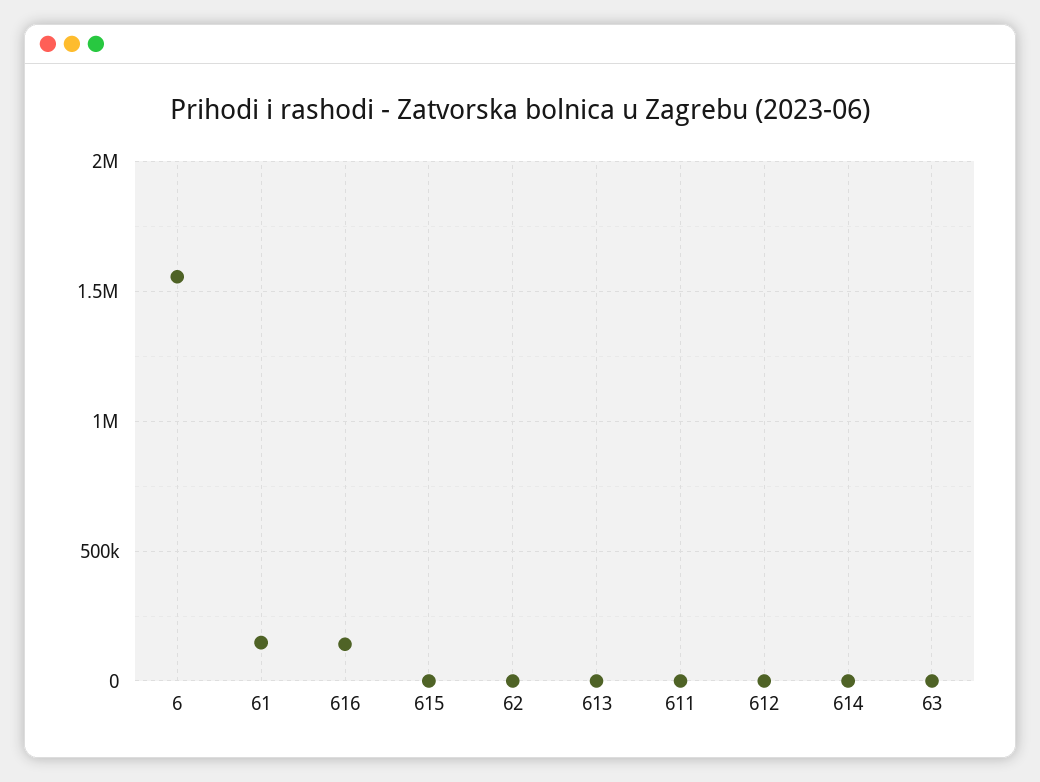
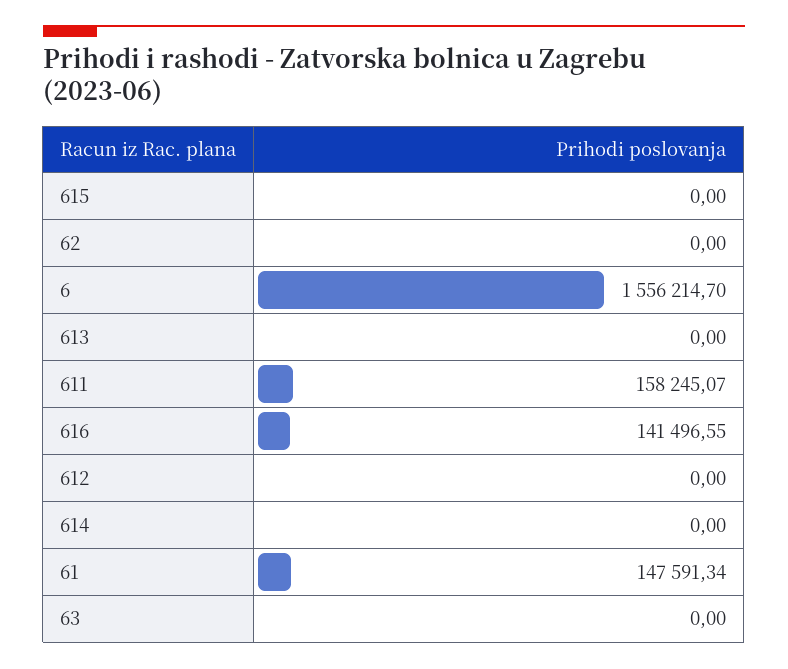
  {
    "6": 1556214.7,
    "61": 147591.34,
    "616": 141496.55,
    "615": 0,
    "62": 0,
    "613": 0,
-   "611": 0,
+   "611": 158245.07,
    "612": 0,
    "614": 0,
    "63": 0
  }

